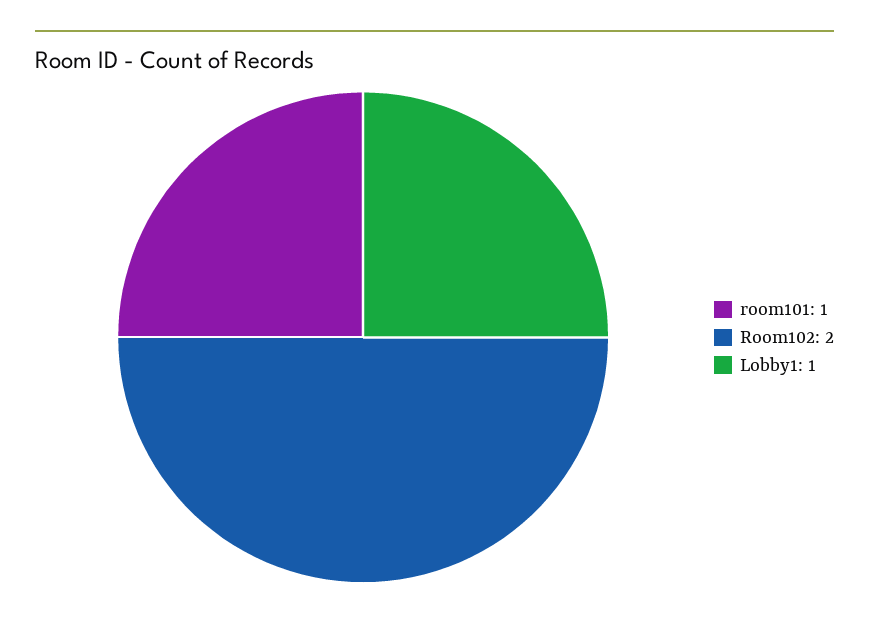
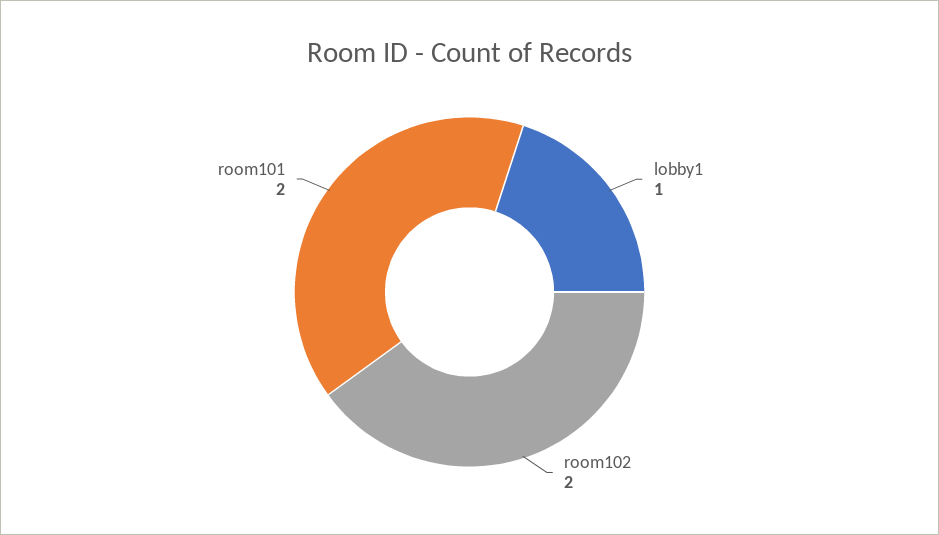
  {
-   "room101": 1,
+   "room101": 2,
    "Room102": 2,
    "Lobby1": 1
  }

